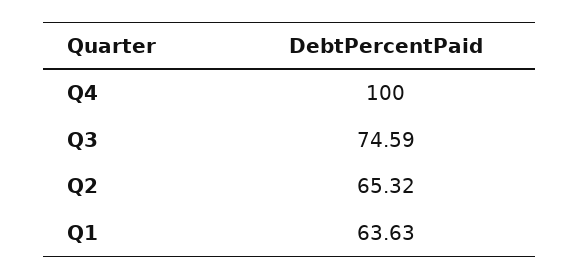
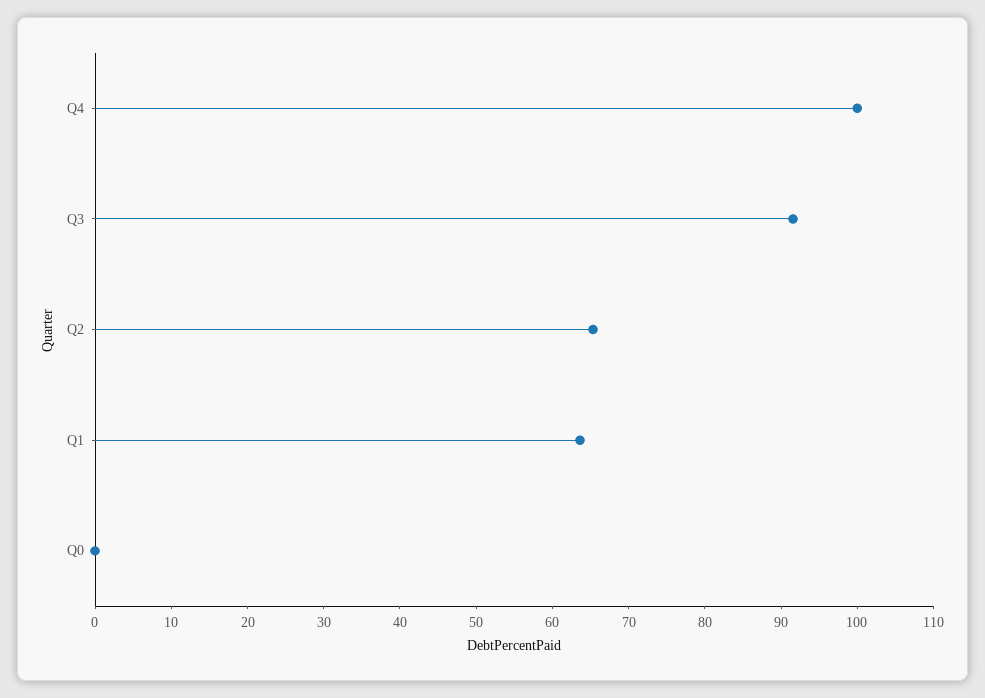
  {
    "Q4": 100,
-   "Q3": 74.59,
+   "Q3": 92,
    "Q2": 65.32,
-   "Q1": 63.63
+   "Q1": 63.63,
+   "Q0": 0
  }

